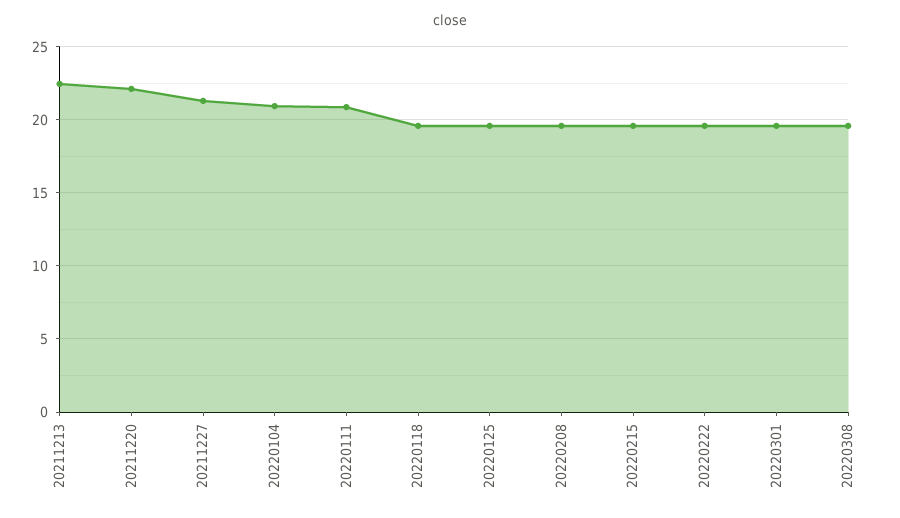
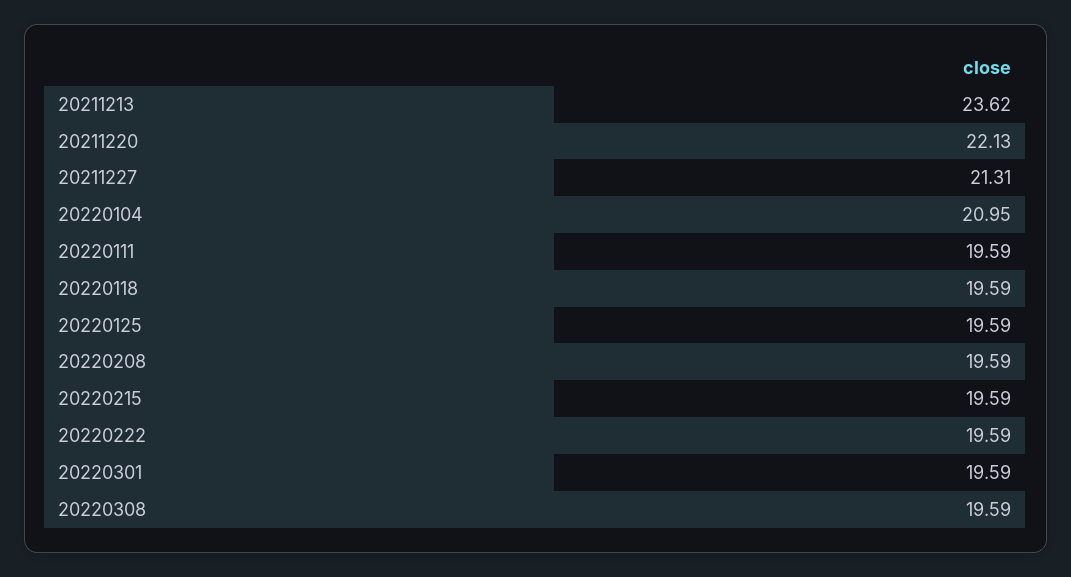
  {
-   "20211213": 22.5,
+   "20211213": 23.62,
    "20211220": 22.13,
    "20211227": 21.31,
    "20220104": 20.95,
-   "20220111": 21,
+   "20220111": 19.59,
    "20220118": 19.59,
    "20220125": 19.59,
    "20220208": 19.59,
    "20220215": 19.59,
    "20220222": 19.59,
    "20220301": 19.59,
    "20220308": 19.59
  }

